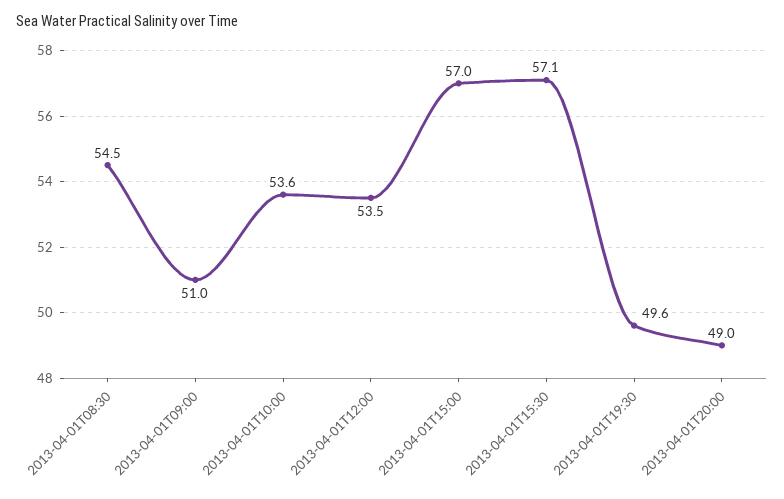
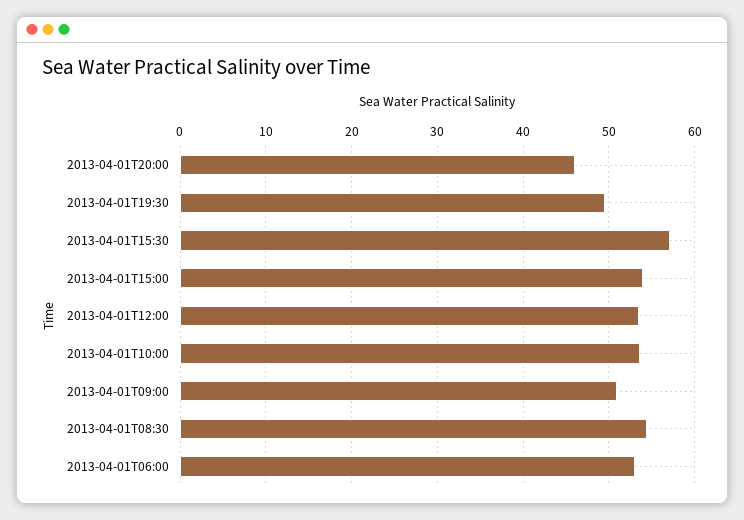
  {
    "2013-04-01T08:30": 54.5,
    "2013-04-01T09:00": 51,
    "2013-04-01T10:00": 53.6,
    "2013-04-01T12:00": 53.5,
-   "2013-04-01T15:00": 57,
+   "2013-04-01T15:00": 54,
    "2013-04-01T15:30": 57.1,
    "2013-04-01T19:30": 49.6,
-   "2013-04-01T20:00": 49
+   "2013-04-01T20:00": 46,
+   "2013-04-01T06:00": 53
  }

